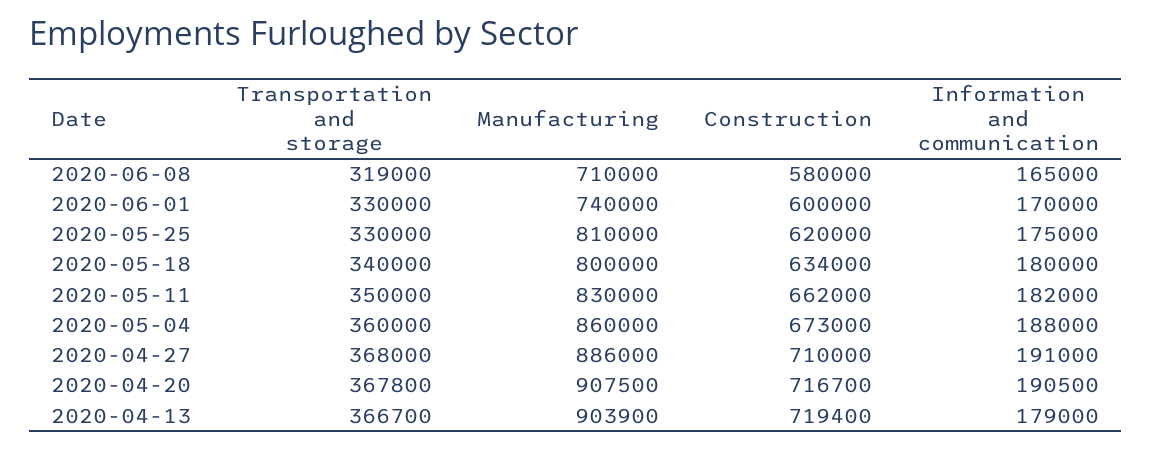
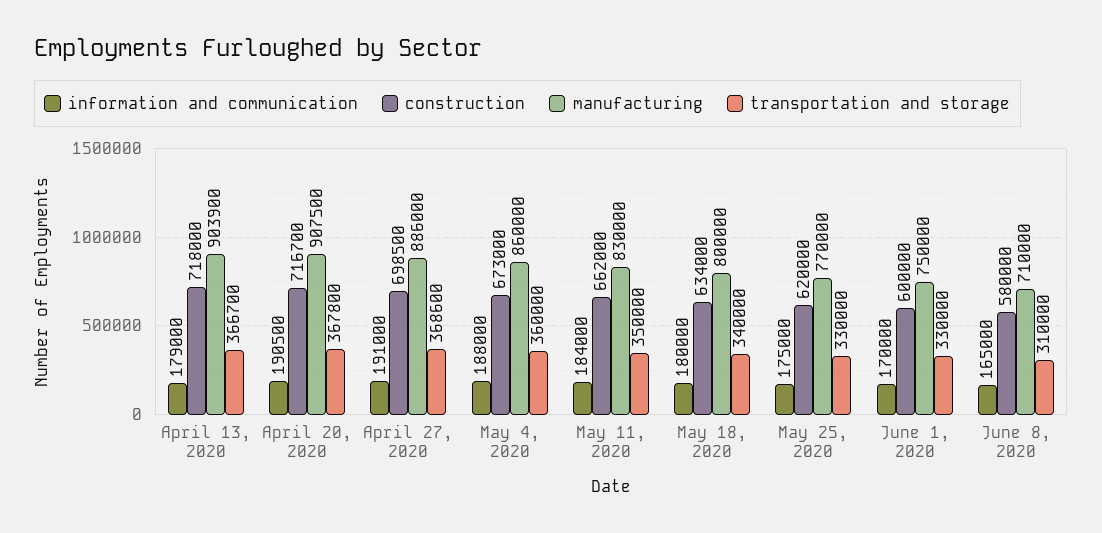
  {
    "Transportation and storage": {
-     "2020-06-08": 319000,
+     "2020-06-08": 310000,
      "2020-06-01": 330000,
      "2020-05-25": 330000,
      "2020-05-18": 340000,
      "2020-05-11": 350000,
      "2020-05-04": 360000,
-     "2020-04-27": 368000,
+     "2020-04-27": 368600,
      "2020-04-20": 367800,
      "2020-04-13": 366700
    },
    "Manufacturing": {
      "2020-06-08": 710000,
-     "2020-06-01": 740000,
+     "2020-06-01": 750000,
-     "2020-05-25": 810000,
+     "2020-05-25": 770000,
      "2020-05-18": 800000,
      "2020-05-11": 830000,
      "2020-05-04": 860000,
      "2020-04-27": 886000,
      "2020-04-20": 907500,
      "2020-04-13": 903900
    },
    "Construction": {
      "2020-06-08": 580000,
      "2020-06-01": 600000,
      "2020-05-25": 620000,
      "2020-05-18": 634000,
      "2020-05-11": 662000,
      "2020-05-04": 673000,
-     "2020-04-27": 710000,
+     "2020-04-27": 698500,
      "2020-04-20": 716700,
-     "2020-04-13": 719400
+     "2020-04-13": 718000
    },
    "Information and communication": {
      "2020-06-08": 165000,
      "2020-06-01": 170000,
      "2020-05-25": 175000,
      "2020-05-18": 180000,
-     "2020-05-11": 182000,
+     "2020-05-11": 184000,
      "2020-05-04": 188000,
      "2020-04-27": 191000,
      "2020-04-20": 190500,
      "2020-04-13": 179000
    }
  }

